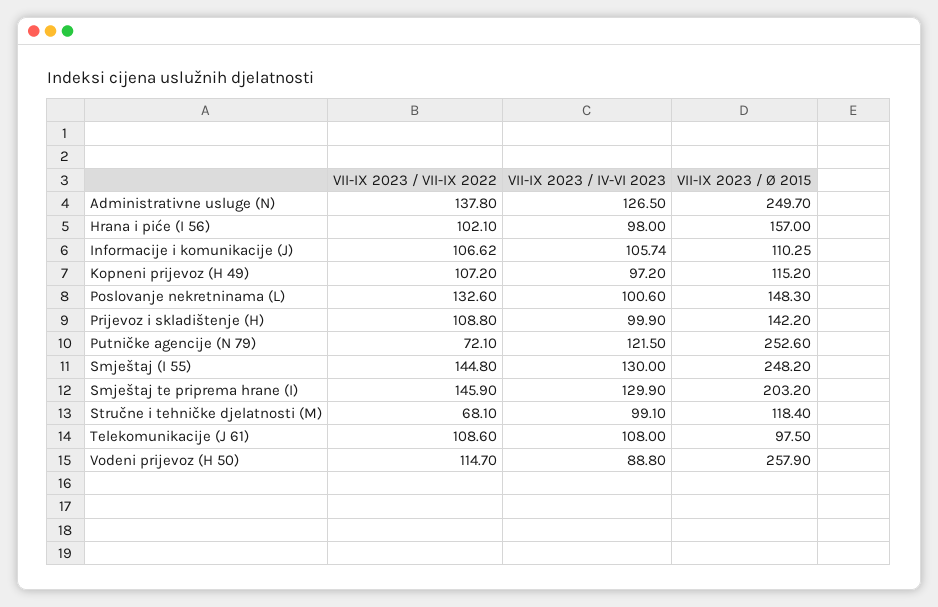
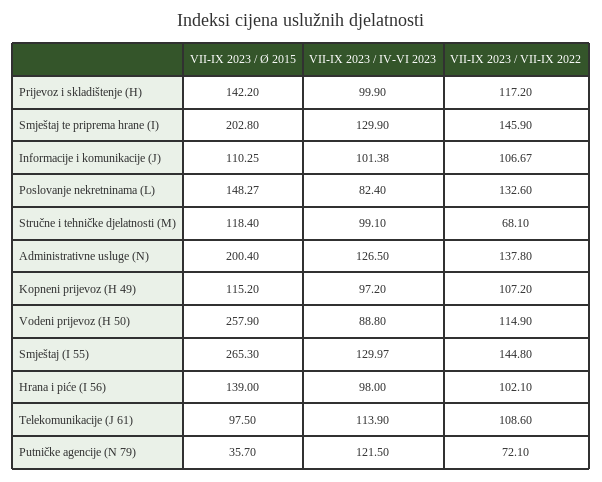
  {
    "VII-IX 2023 / VII-IX 2022": {
      "Administrativne usluge (N)": 137.8,
      "Hrana i piće (I 56)": 102.1,
-     "Informacije i komunikacije (J)": 106.62,
+     "Informacije i komunikacije (J)": 106.67,
      "Kopneni prijevoz (H 49)": 107.2,
      "Poslovanje nekretninama (L)": 132.6,
-     "Prijevoz i skladištenje (H)": 108.8,
+     "Prijevoz i skladištenje (H)": 117.2,
      "Putničke agencije (N 79)": 72.1,
      "Smještaj (I 55)": 144.8,
      "Smještaj te priprema hrane (I)": 145.9,
      "Stručne i tehničke djelatnosti (M)": 68.1,
      "Telekomunikacije (J 61)": 108.6,
-     "Vodeni prijevoz (H 50)": 114.7
+     "Vodeni prijevoz (H 50)": 114.9
    },
    "VII-IX 2023 / IV-VI 2023": {
      "Administrativne usluge (N)": 126.5,
      "Hrana i piće (I 56)": 98,
-     "Informacije i komunikacije (J)": 105.74,
+     "Informacije i komunikacije (J)": 101.38,
      "Kopneni prijevoz (H 49)": 97.2,
-     "Poslovanje nekretninama (L)": 100.6,
+     "Poslovanje nekretninama (L)": 82.4,
      "Prijevoz i skladištenje (H)": 99.9,
      "Putničke agencije (N 79)": 121.5,
-     "Smještaj (I 55)": 130,
+     "Smještaj (I 55)": 129.97,
      "Smještaj te priprema hrane (I)": 129.9,
      "Stručne i tehničke djelatnosti (M)": 99.1,
-     "Telekomunikacije (J 61)": 108,
+     "Telekomunikacije (J 61)": 113.9,
      "Vodeni prijevoz (H 50)": 88.8
    },
    "VII-IX 2023 / Ø 2015": {
-     "Administrativne usluge (N)": 249.7,
+     "Administrativne usluge (N)": 200.4,
-     "Hrana i piće (I 56)": 157,
+     "Hrana i piće (I 56)": 139,
      "Informacije i komunikacije (J)": 110.25,
      "Kopneni prijevoz (H 49)": 115.2,
-     "Poslovanje nekretninama (L)": 148.3,
+     "Poslovanje nekretninama (L)": 148.27,
      "Prijevoz i skladištenje (H)": 142.2,
-     "Putničke agencije (N 79)": 252.6,
+     "Putničke agencije (N 79)": 35.7,
-     "Smještaj (I 55)": 248.2,
+     "Smještaj (I 55)": 265.3,
-     "Smještaj te priprema hrane (I)": 203.2,
+     "Smještaj te priprema hrane (I)": 202.8,
      "Stručne i tehničke djelatnosti (M)": 118.4,
      "Telekomunikacije (J 61)": 97.5,
      "Vodeni prijevoz (H 50)": 257.9
    }
  }

